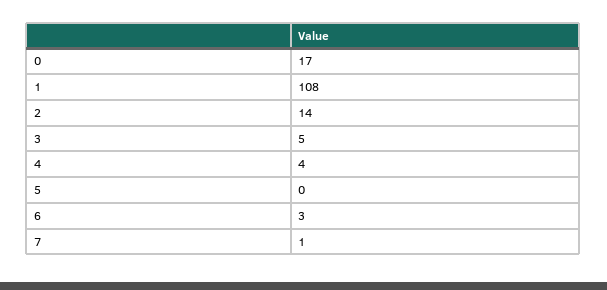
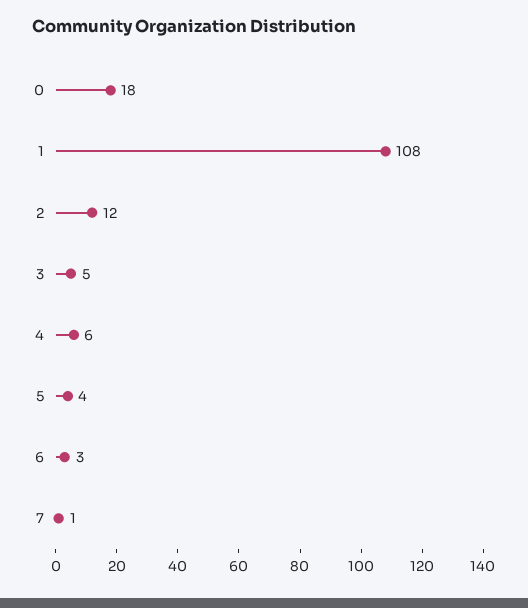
  {
-   "0": 17,
+   "0": 18,
    "1": 108,
-   "2": 14,
+   "2": 12,
    "3": 5,
-   "4": 4,
+   "4": 6,
-   "5": 0,
+   "5": 4,
    "6": 3,
    "7": 1
  }

